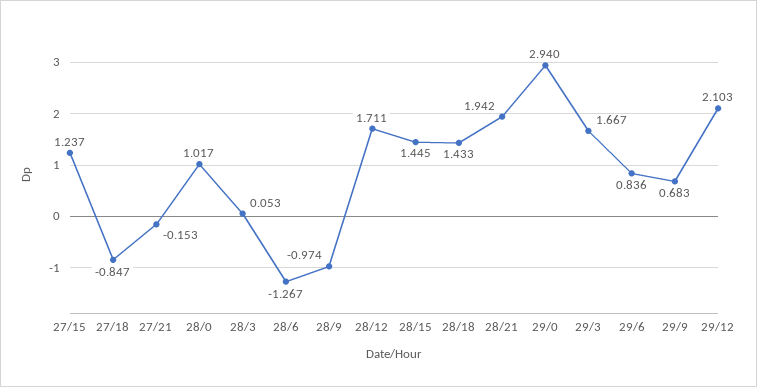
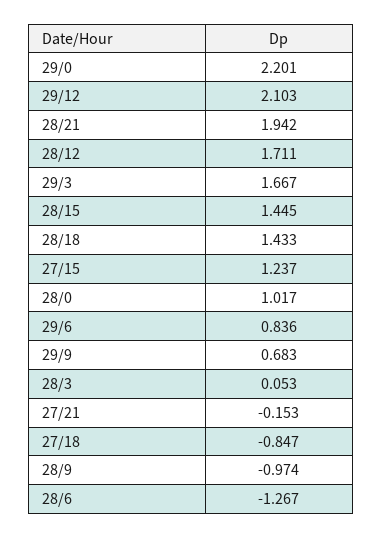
  {
    "27/15": 1.237,
    "27/18": -0.847,
    "27/21": -0.153,
    "28/0": 1.017,
    "28/3": 0.053,
    "28/6": -1.267,
    "28/9": -0.974,
    "28/12": 1.711,
    "28/15": 1.445,
    "28/18": 1.433,
    "28/21": 1.942,
-   "29/0": 2.94,
+   "29/0": 2.201,
    "29/3": 1.667,
    "29/6": 0.836,
    "29/9": 0.683,
    "29/12": 2.103
  }

